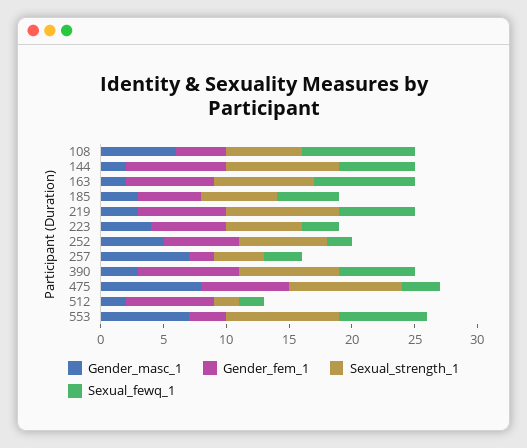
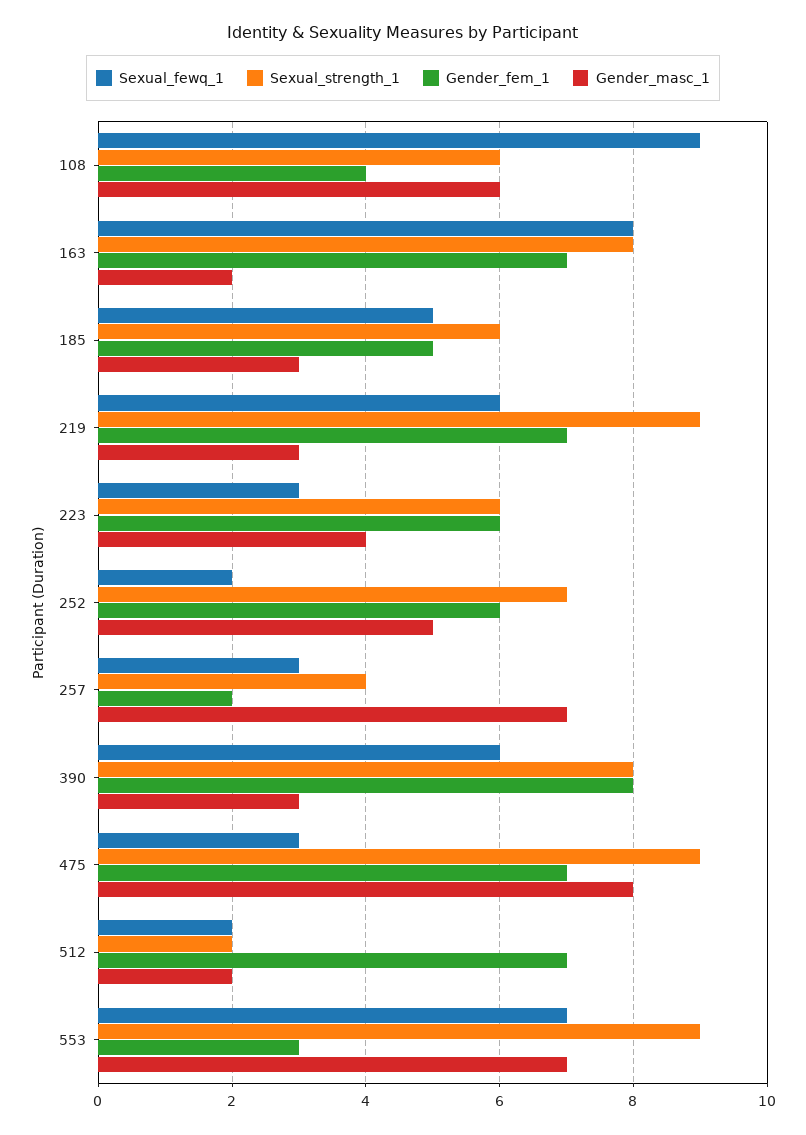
  {
    "Gender_masc_1": {
      "108": 6,
-     "144": 2,
      "163": 2,
      "185": 3,
      "219": 3,
      "223": 4,
      "252": 5,
      "257": 7,
      "390": 3,
      "475": 8,
      "512": 2,
      "553": 7
    },
    "Gender_fem_1": {
      "108": 4,
-     "144": 8,
      "163": 7,
      "185": 5,
      "219": 7,
      "223": 6,
      "252": 6,
      "257": 2,
      "390": 8,
      "475": 7,
      "512": 7,
      "553": 3
    },
    "Sexual_strength_1": {
      "108": 6,
-     "144": 9,
      "163": 8,
      "185": 6,
      "219": 9,
      "223": 6,
      "252": 7,
      "257": 4,
      "390": 8,
      "475": 9,
      "512": 2,
      "553": 9
    },
    "Sexual_fewq_1": {
      "108": 9,
-     "144": 6,
      "163": 8,
      "185": 5,
      "219": 6,
      "223": 3,
      "252": 2,
      "257": 3,
      "390": 6,
      "475": 3,
      "512": 2,
      "553": 7
    }
  }

